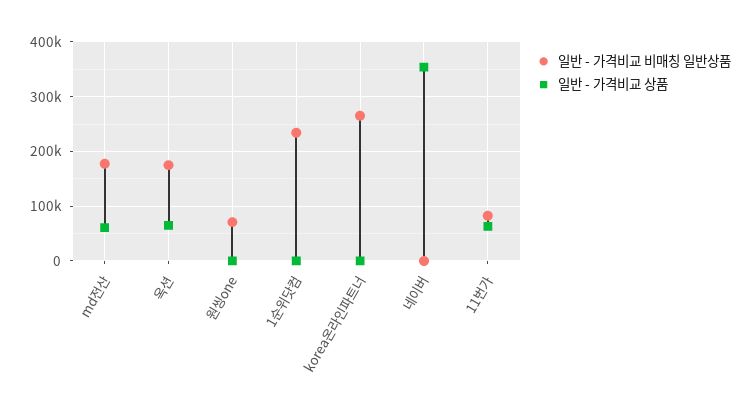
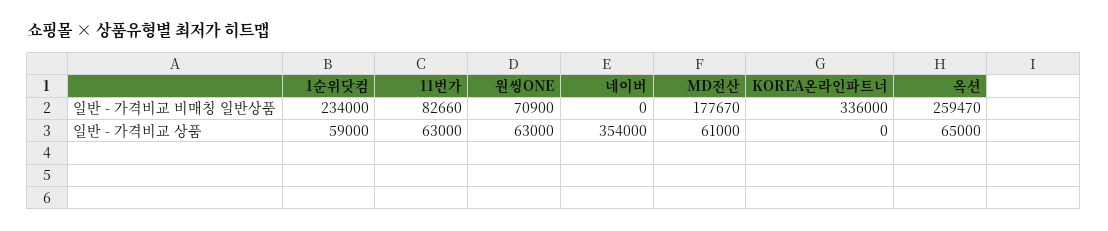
  {
    "일반 - 가격비교 비매칭 일반상품": {
      "md전산": 177670,
-     "옥션": 180000,
+     "옥션": 259470,
      "원씽one": 70900,
      "1순위닷컴": 234000,
-     "korea온라인파트너": 260000,
+     "korea온라인파트너": 336000,
      "네이버": 0,
      "11번가": 82660
    },
    "일반 - 가격비교 상품": {
      "md전산": 61000,
      "옥션": 65000,
-     "원씽one": 0,
+     "원씽one": 63000,
-     "1순위닷컴": 0,
+     "1순위닷컴": 59000,
      "korea온라인파트너": 0,
      "네이버": 354000,
      "11번가": 63000
    }
  }

